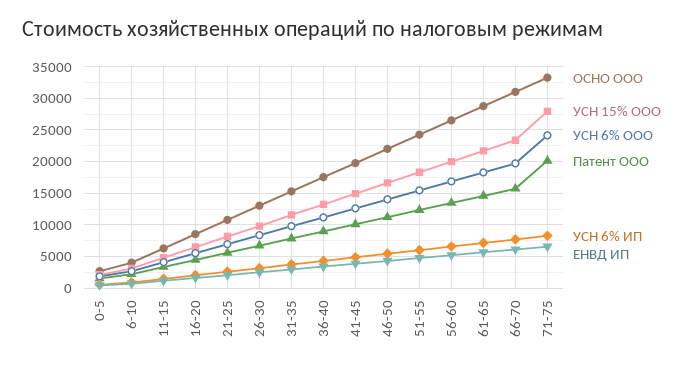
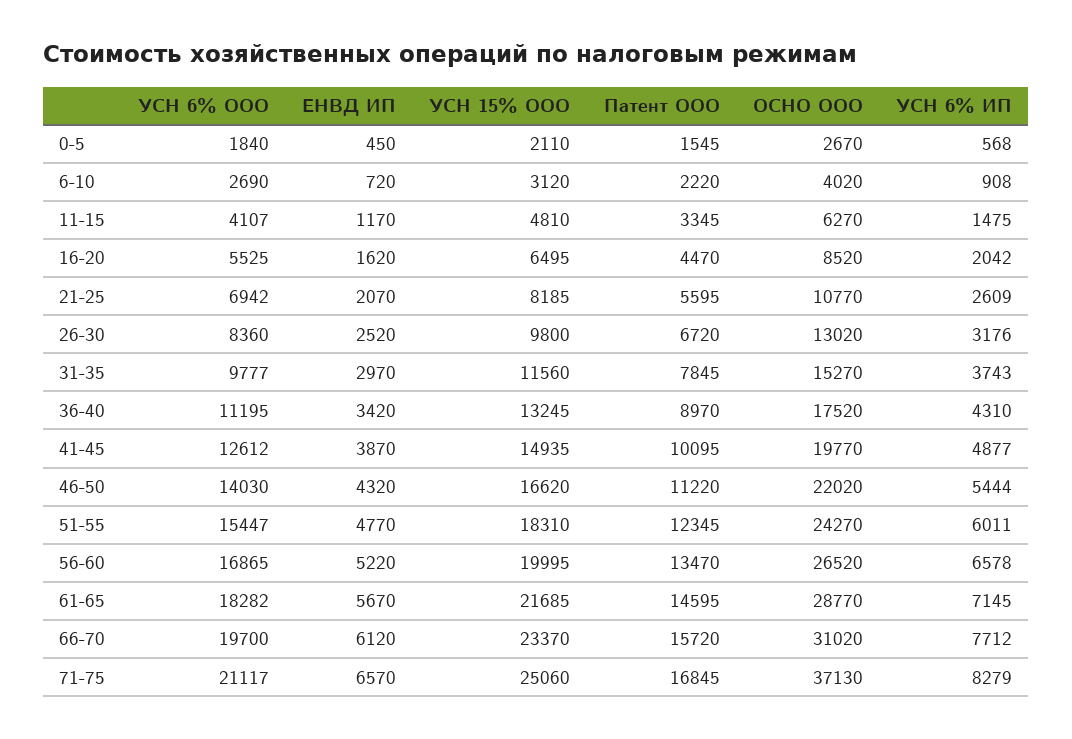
  {
    "ОСНО ООО": {
      "0-5": 2670,
      "6-10": 4020,
      "11-15": 6270,
      "16-20": 8520,
      "21-25": 10770,
      "26-30": 13020,
      "31-35": 15270,
      "36-40": 17520,
      "41-45": 19770,
      "46-50": 22020,
      "51-55": 24270,
      "56-60": 26520,
      "61-65": 28770,
      "66-70": 31020,
-     "71-75": 33000
+     "71-75": 37130
    },
    "УСН 15% ООО": {
      "0-5": 2110,
      "6-10": 3120,
      "11-15": 4810,
      "16-20": 6495,
      "21-25": 8185,
      "26-30": 9800,
      "31-35": 11560,
      "36-40": 13245,
      "41-45": 14935,
      "46-50": 16620,
      "51-55": 18310,
      "56-60": 19995,
      "61-65": 21685,
      "66-70": 23370,
-     "71-75": 28000
+     "71-75": 25060
    },
    "УСН 6% ООО": {
      "0-5": 1840,
      "6-10": 2690,
      "11-15": 4107,
      "16-20": 5525,
      "21-25": 6942,
      "26-30": 8360,
      "31-35": 9777,
      "36-40": 11195,
      "41-45": 12612,
      "46-50": 14030,
      "51-55": 15447,
      "56-60": 16865,
      "61-65": 18282,
      "66-70": 19700,
-     "71-75": 24000
+     "71-75": 21117
    },
    "Патент ООО": {
      "0-5": 1545,
      "6-10": 2220,
      "11-15": 3345,
      "16-20": 4470,
      "21-25": 5595,
      "26-30": 6720,
      "31-35": 7845,
      "36-40": 8970,
      "41-45": 10095,
      "46-50": 11220,
      "51-55": 12345,
      "56-60": 13470,
      "61-65": 14595,
      "66-70": 15720,
-     "71-75": 20000
+     "71-75": 16845
    },
    "УСН 6% ИП": {
      "0-5": 568,
      "6-10": 908,
      "11-15": 1475,
      "16-20": 2042,
      "21-25": 2609,
      "26-30": 3176,
      "31-35": 3743,
      "36-40": 4310,
      "41-45": 4877,
      "46-50": 5444,
      "51-55": 6011,
      "56-60": 6578,
      "61-65": 7145,
      "66-70": 7712,
      "71-75": 8279
    },
    "ЕНВД ИП": {
      "0-5": 450,
      "6-10": 720,
      "11-15": 1170,
      "16-20": 1620,
      "21-25": 2070,
      "26-30": 2520,
      "31-35": 2970,
      "36-40": 3420,
      "41-45": 3870,
      "46-50": 4320,
      "51-55": 4770,
      "56-60": 5220,
      "61-65": 5670,
      "66-70": 6120,
      "71-75": 6570
    }
  }

